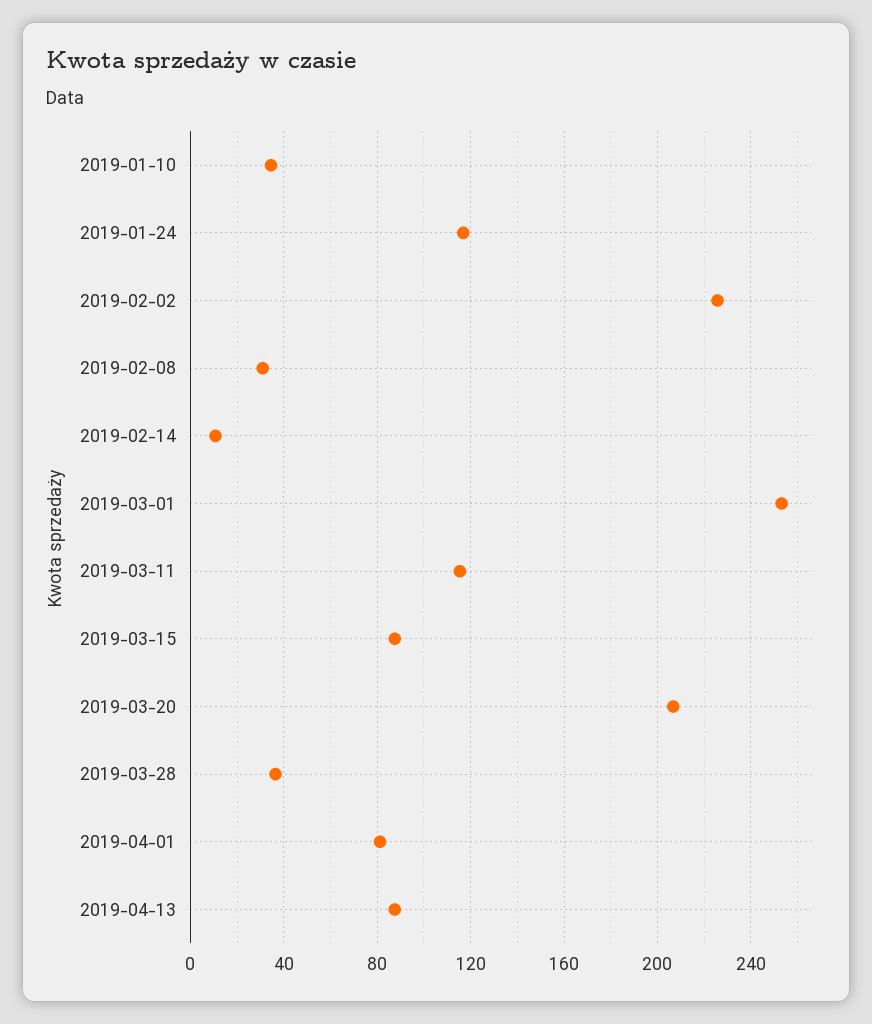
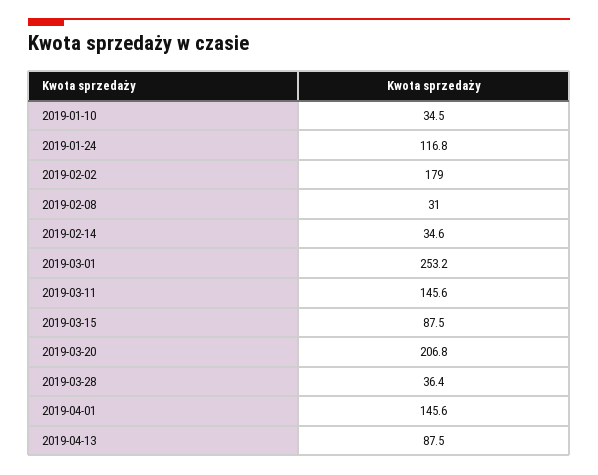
  {
    "2019-01-10": 34.5,
    "2019-01-24": 116.8,
-   "2019-02-02": 225,
+   "2019-02-02": 179,
    "2019-02-08": 31,
-   "2019-02-14": 10,
+   "2019-02-14": 34.6,
    "2019-03-01": 253.2,
-   "2019-03-11": 115,
+   "2019-03-11": 145.6,
    "2019-03-15": 87.5,
    "2019-03-20": 206.8,
    "2019-03-28": 36.4,
-   "2019-04-01": 80,
+   "2019-04-01": 145.6,
    "2019-04-13": 87.5
  }

